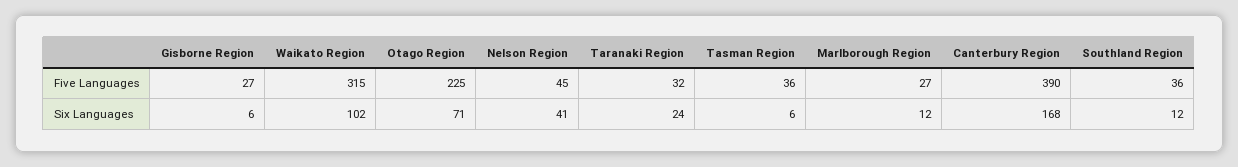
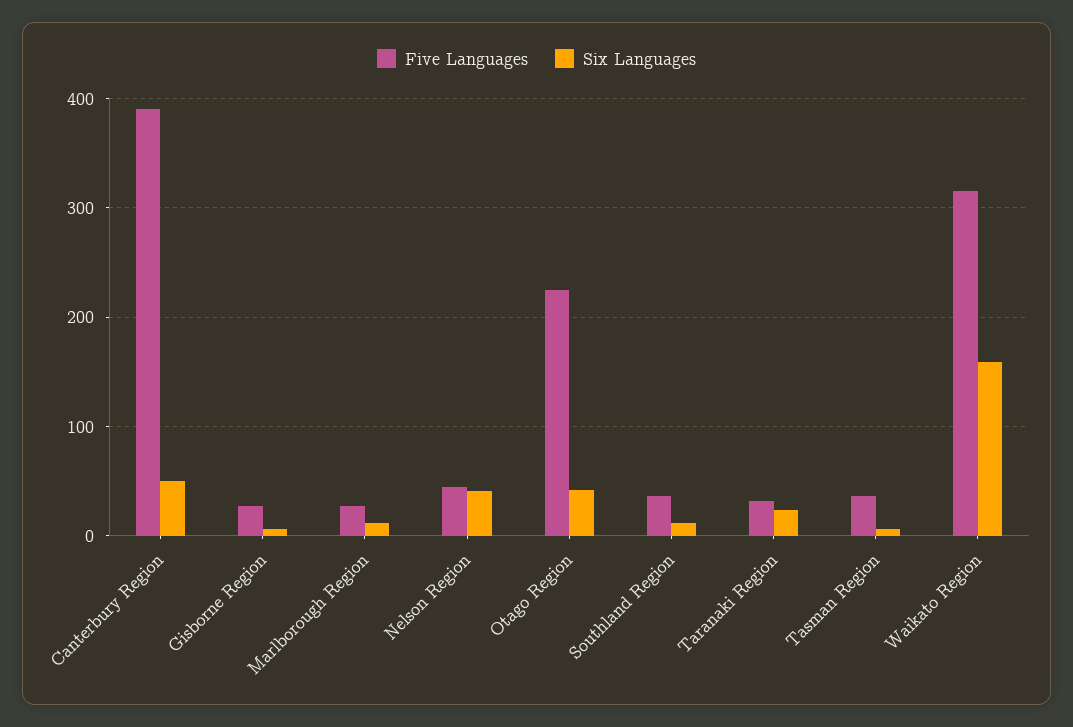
  {
    "Five Languages": {
      "Gisborne Region": 27,
      "Waikato Region": 315,
      "Otago Region": 225,
      "Nelson Region": 45,
      "Taranaki Region": 32,
      "Tasman Region": 36,
      "Marlborough Region": 27,
      "Canterbury Region": 390,
      "Southland Region": 36
    },
    "Six Languages": {
      "Gisborne Region": 6,
-     "Waikato Region": 102,
+     "Waikato Region": 160,
-     "Otago Region": 71,
+     "Otago Region": 40,
      "Nelson Region": 41,
      "Taranaki Region": 24,
      "Tasman Region": 6,
      "Marlborough Region": 12,
-     "Canterbury Region": 168,
+     "Canterbury Region": 50,
      "Southland Region": 12
    }
  }

